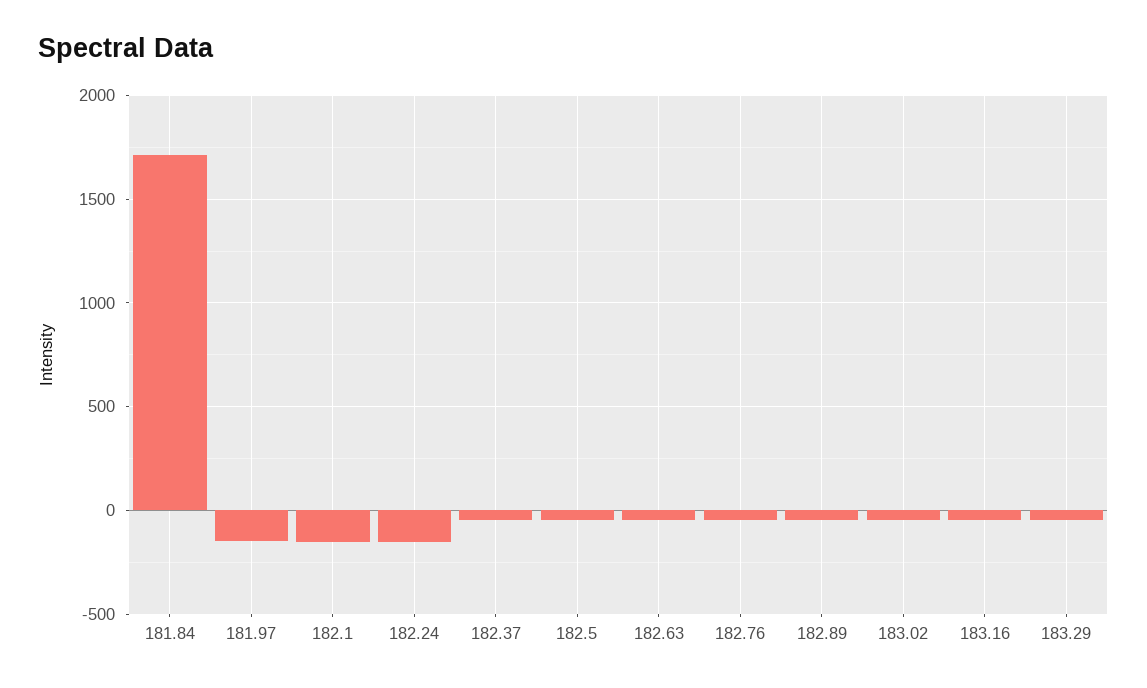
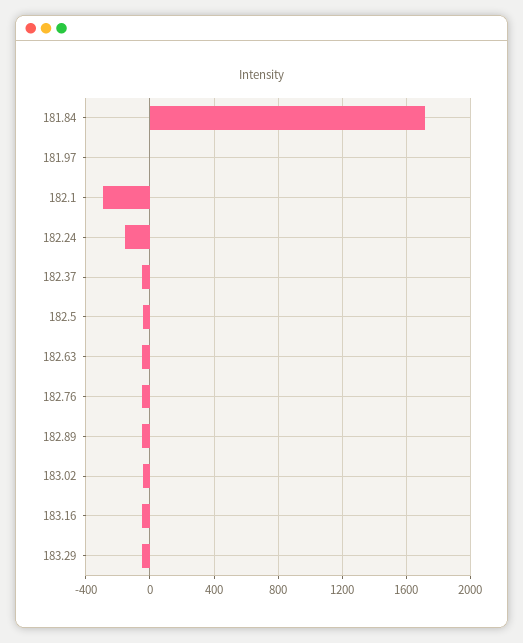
  {
    "181.84": 1700,
-   "181.97": -150,
+   "181.97": 0,
-   "182.1": -150,
+   "182.1": -300,
    "182.24": -150,
    "182.37": -50,
    "182.5": -50,
    "182.63": -50,
    "182.76": -50,
    "182.89": -50,
    "183.02": -50,
    "183.16": -50,
    "183.29": -50
  }

